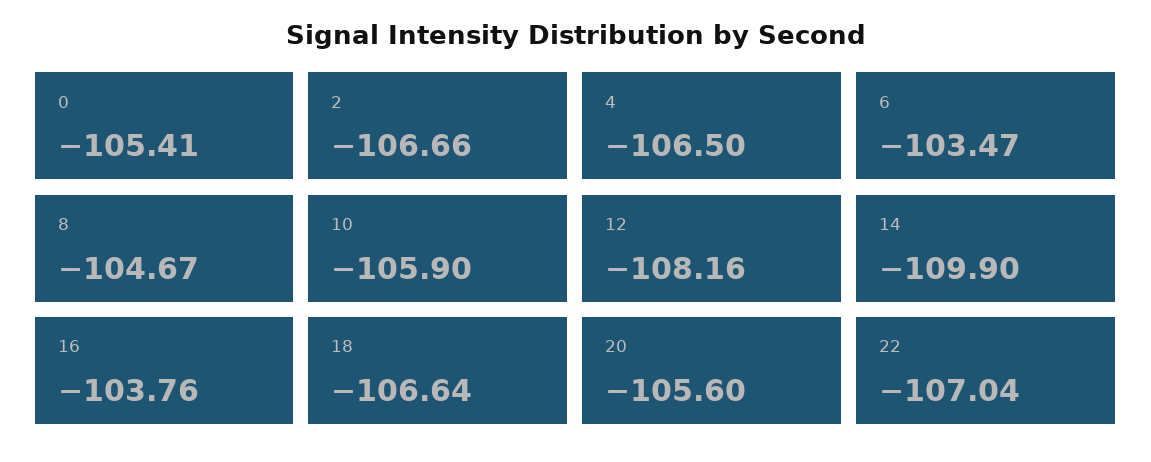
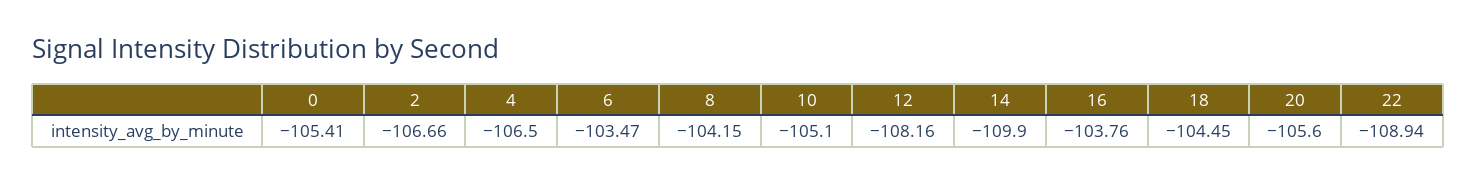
  {
    "0": -105.41,
    "2": -106.66,
    "4": -106.5,
    "6": -103.47,
-   "8": -104.67,
+   "8": -104.15,
-   "10": -105.9,
+   "10": -105.1,
    "12": -108.16,
    "14": -109.9,
    "16": -103.76,
-   "18": -106.64,
+   "18": -104.45,
    "20": -105.6,
-   "22": -107.04
+   "22": -108.94
  }

